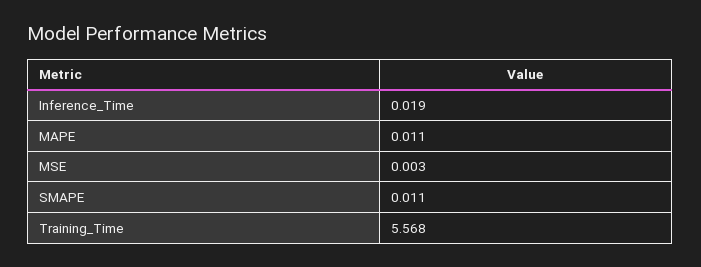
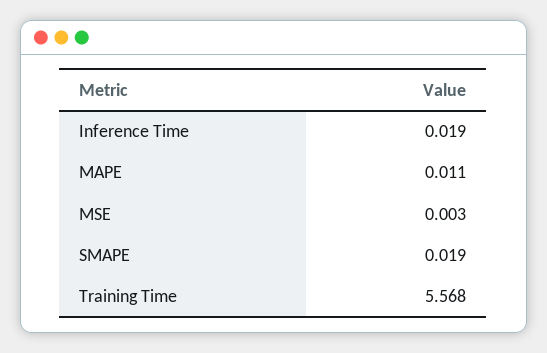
  {
    "Inference_Time": 0.019,
    "MAPE": 0.011,
    "MSE": 0.003,
-   "SMAPE": 0.011,
+   "SMAPE": 0.019,
    "Training_Time": 5.568
  }

